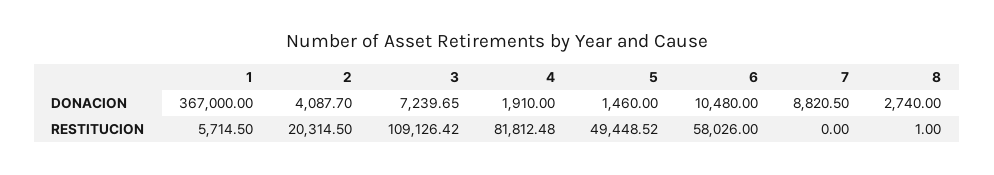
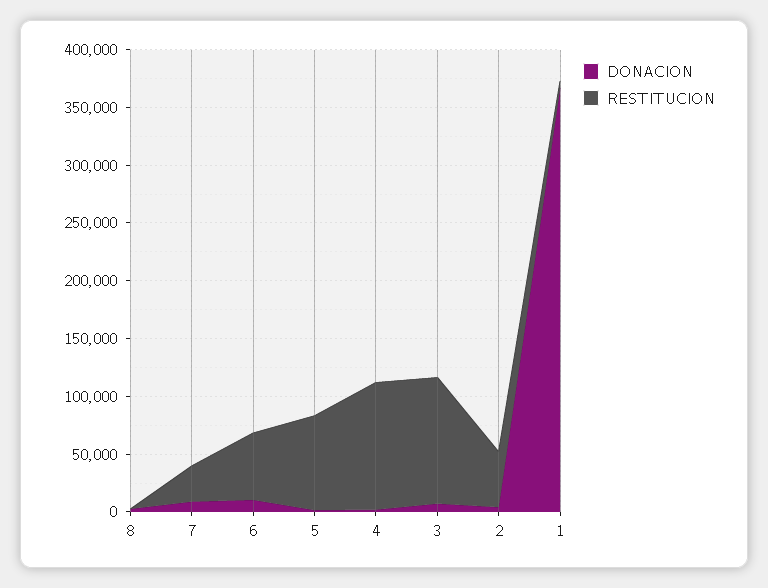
  {
    "DONACION": {
      "1": 367000,
      "2": 4087.7,
      "3": 7239.65,
      "4": 1910,
      "5": 1460,
      "6": 10480,
      "7": 8820.5,
      "8": 2740
    },
    "RESTITUCION": {
      "1": 5714.5,
-     "2": 20314.5,
+     "2": 50000,
      "3": 109126.42,
-     "4": 81812.48,
+     "4": 110000,
-     "5": 49448.52,
+     "5": 80000,
      "6": 58026,
-     "7": 0,
+     "7": 30000,
      "8": 1
    }
  }

